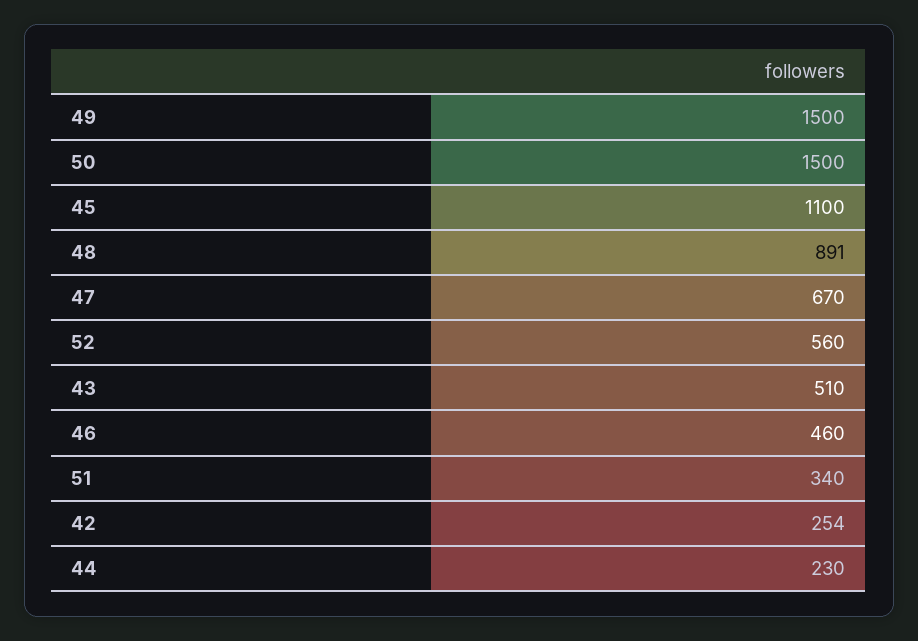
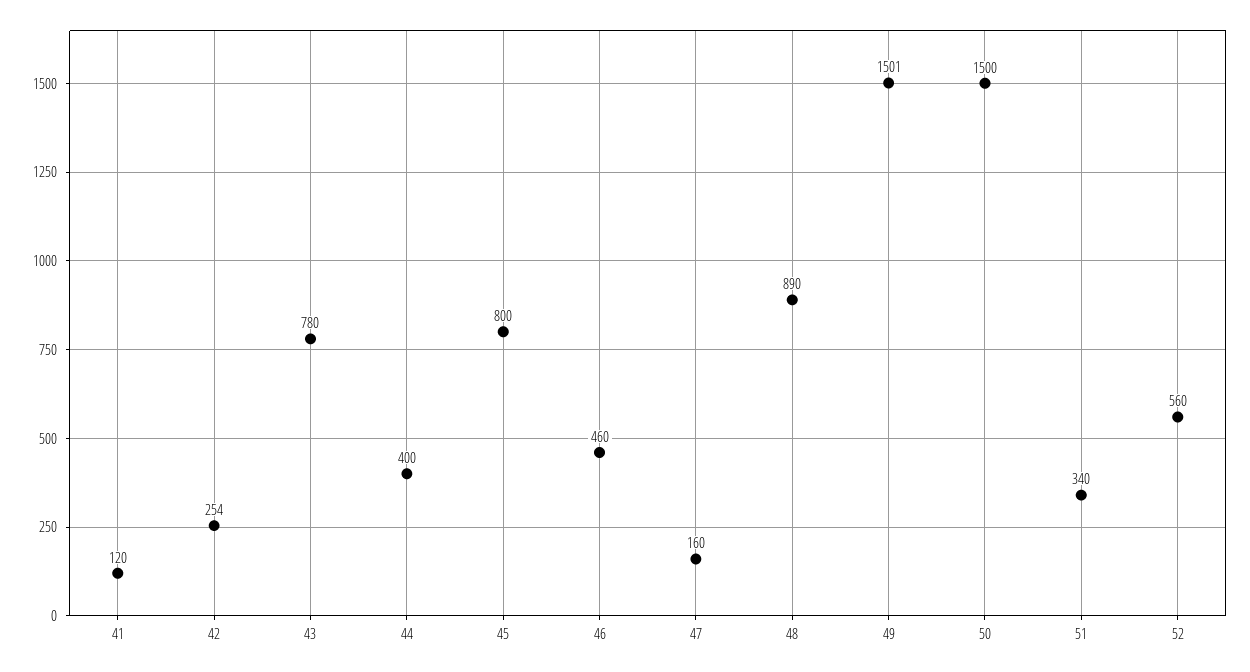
  {
-   "49": 1500,
+   "49": 1501,
    "50": 1500,
-   "45": 1100,
+   "45": 800,
-   "48": 891,
+   "48": 890,
-   "47": 670,
+   "47": 160,
    "52": 560,
-   "43": 510,
+   "43": 780,
    "46": 460,
    "51": 340,
    "42": 254,
-   "44": 230
+   "44": 400,
+   "41": 120
  }

